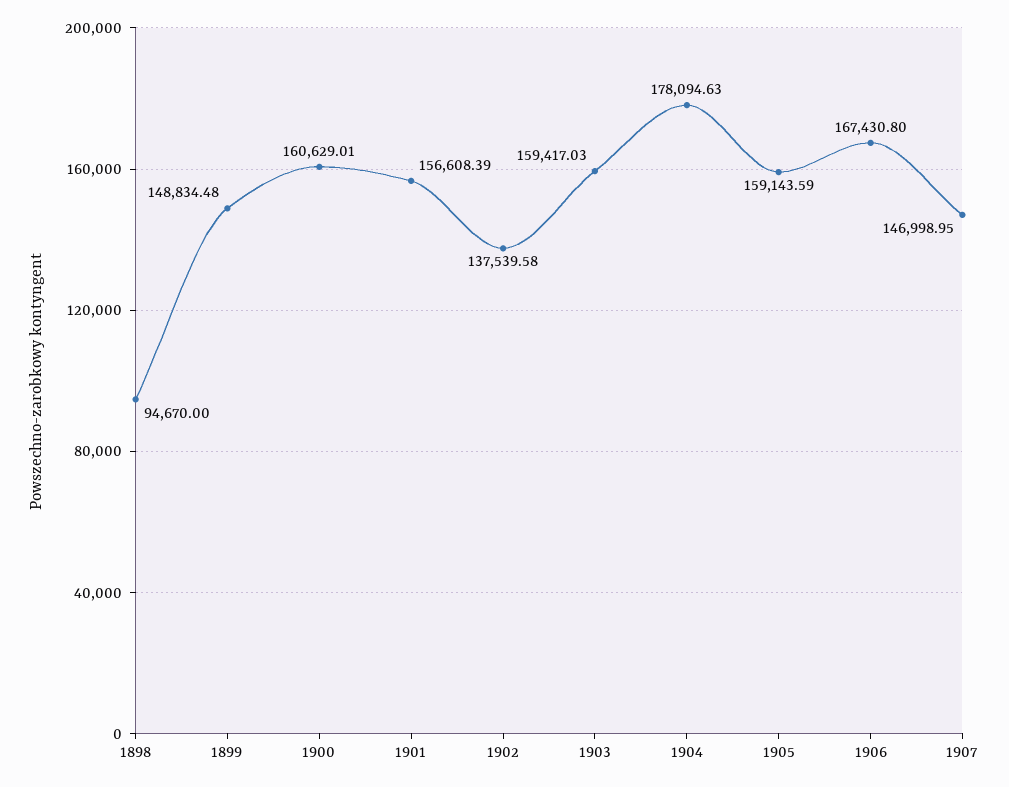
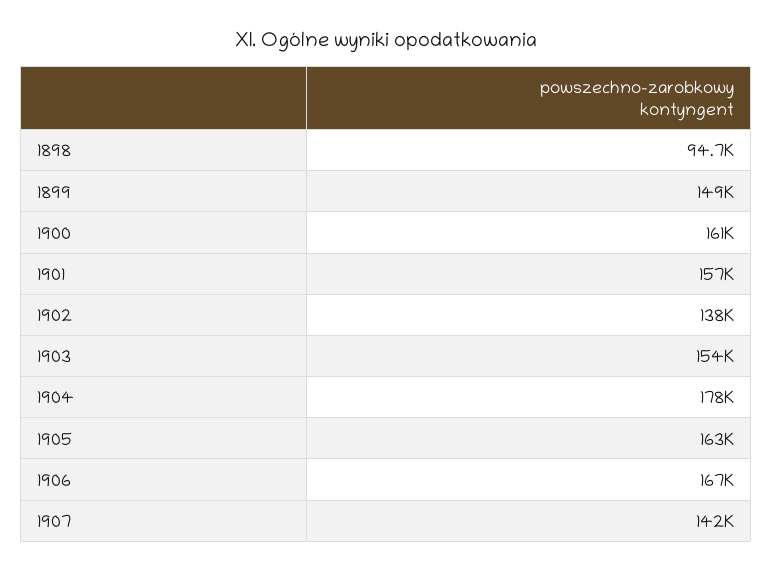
  {
    "1898": 94670,
    "1899": 148834.48,
    "1900": 160629.01,
    "1901": 156608.39,
    "1902": 137539.58,
-   "1903": 159417.03,
+   "1903": 154000,
    "1904": 178094.63,
-   "1905": 159143.59,
+   "1905": 163000,
    "1906": 167430.8,
-   "1907": 146998.95
+   "1907": 142000
  }

